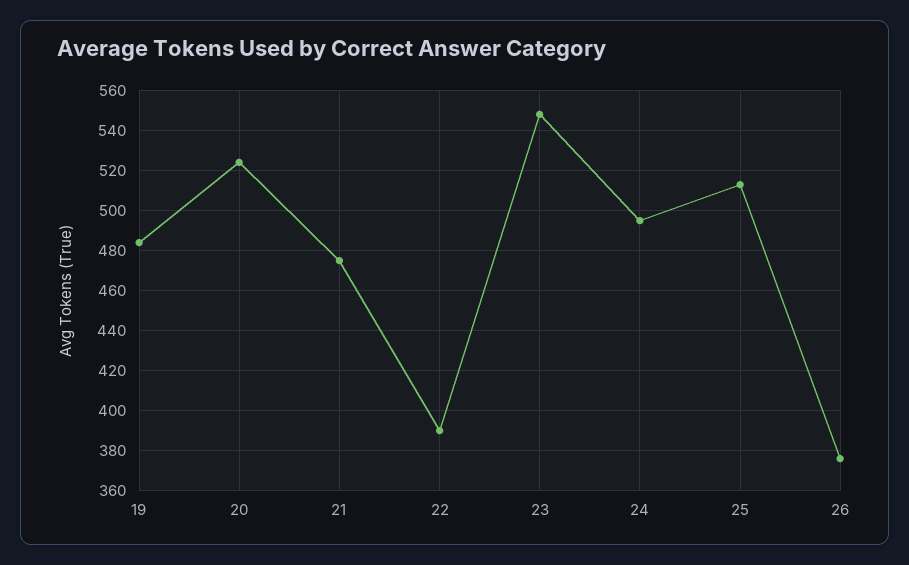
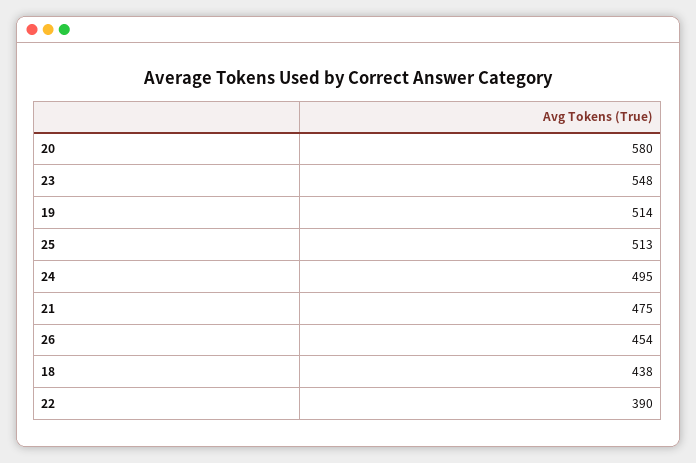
  {
-   "19": 485,
+   "19": 514,
-   "20": 525,
+   "20": 580,
    "21": 475,
    "22": 390,
    "23": 548,
    "24": 495,
    "25": 513,
-   "26": 375
+   "26": 454,
+   "18": 438
  }

